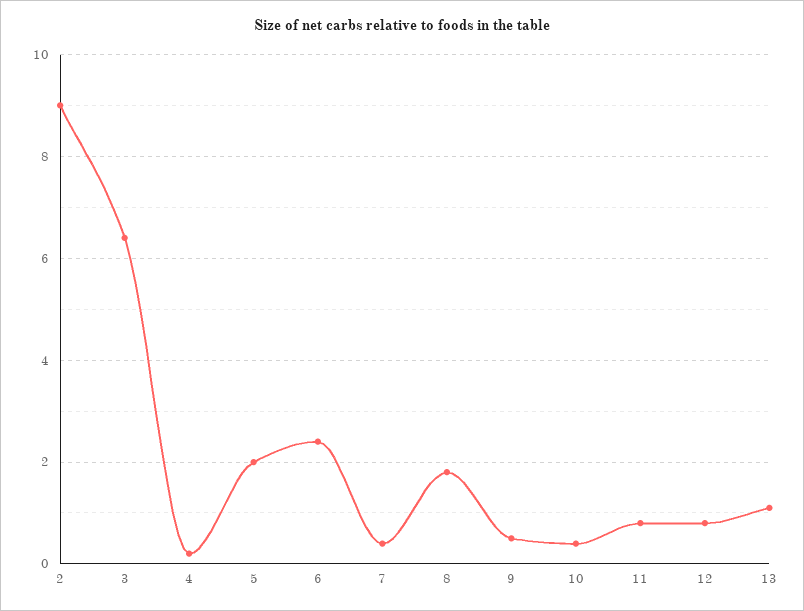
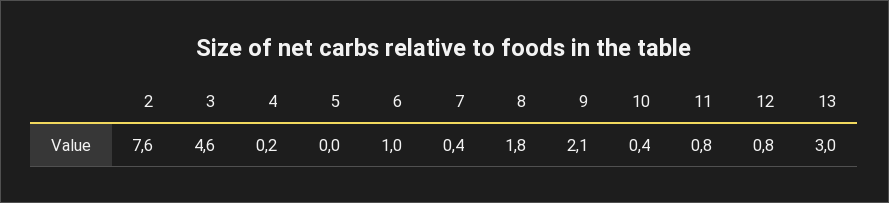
  {
-   "2": 9,
+   "2": 7.6,
-   "3": 6.5,
+   "3": 4.6,
    "4": 0.2,
-   "5": 2,
+   "5": 0,
-   "6": 2.5,
+   "6": 1,
    "7": 0.4,
    "8": 1.8,
-   "9": 0.5,
+   "9": 2.1,
    "10": 0.4,
    "11": 0.8,
    "12": 0.8,
-   "13": 1
+   "13": 3
  }

